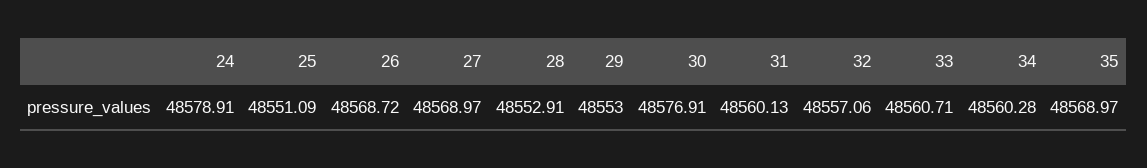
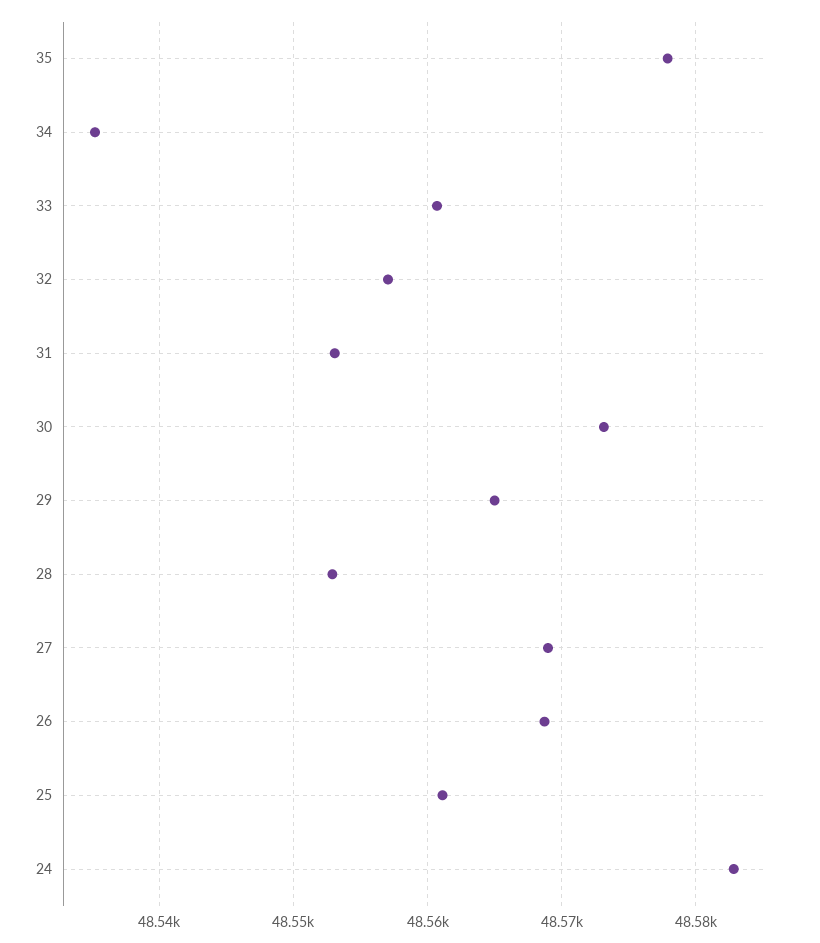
  {
-   "24": 48578.91,
+   "24": 48583,
-   "25": 48551.09,
+   "25": 48561,
    "26": 48568.72,
    "27": 48568.97,
    "28": 48552.91,
-   "29": 48553,
+   "29": 48565,
-   "30": 48576.91,
+   "30": 48573,
-   "31": 48560.13,
+   "31": 48553,
    "32": 48557.06,
    "33": 48560.71,
-   "34": 48560.28,
+   "34": 48535,
-   "35": 48568.97
+   "35": 48578
  }

